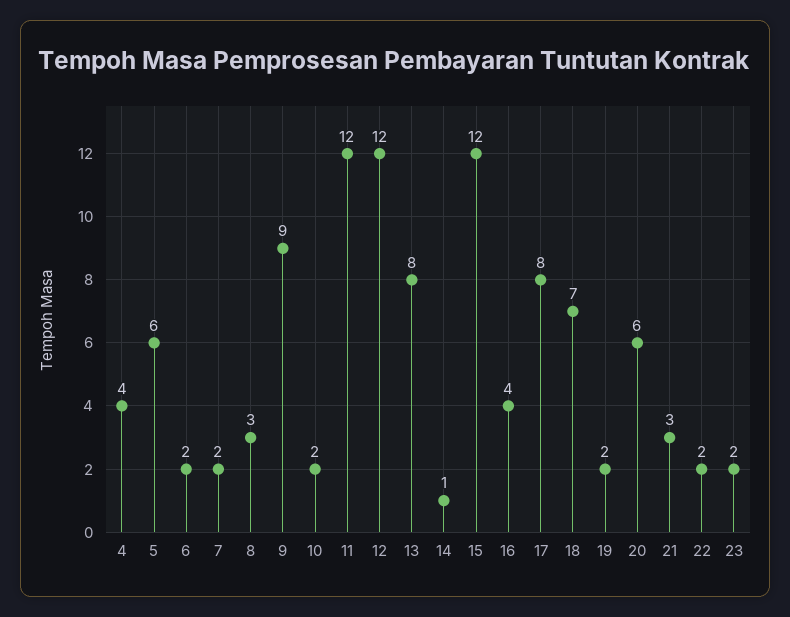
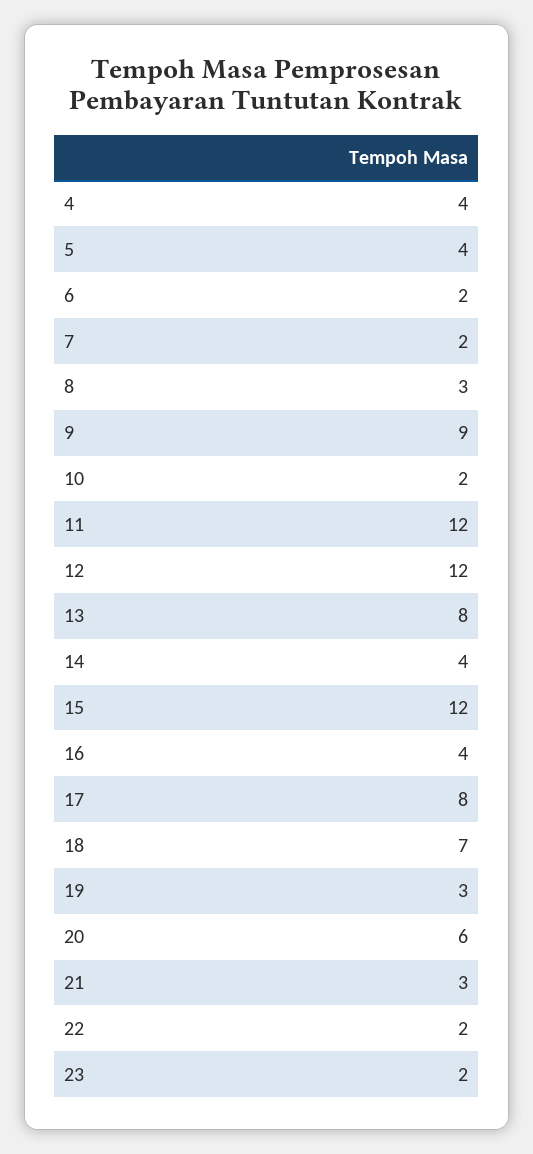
  {
    "4": 4,
-   "5": 6,
+   "5": 4,
    "6": 2,
    "7": 2,
    "8": 3,
    "9": 9,
    "10": 2,
    "11": 12,
    "12": 12,
    "13": 8,
-   "14": 1,
+   "14": 4,
    "15": 12,
    "16": 4,
    "17": 8,
    "18": 7,
-   "19": 2,
+   "19": 3,
    "20": 6,
    "21": 3,
    "22": 2,
    "23": 2
  }

